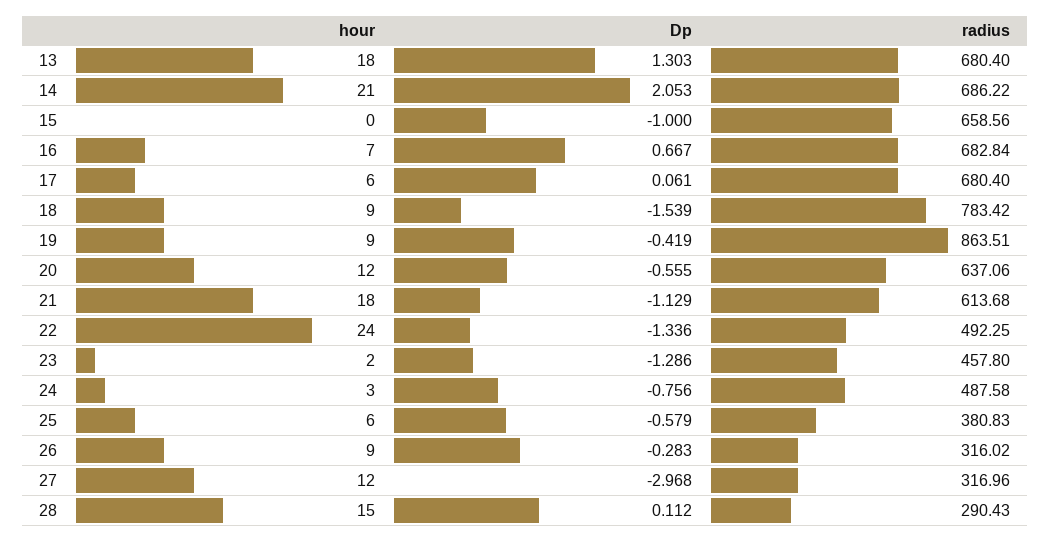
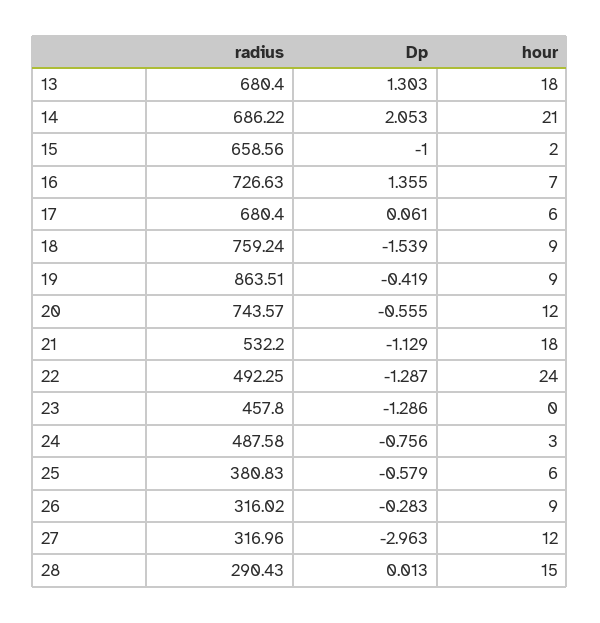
  {
    "hour": {
      "13": 18,
      "14": 21,
-     "15": 0,
+     "15": 2,
      "16": 7,
      "17": 6,
      "18": 9,
      "19": 9,
      "20": 12,
      "21": 18,
      "22": 24,
-     "23": 2,
+     "23": 0,
      "24": 3,
      "25": 6,
      "26": 9,
      "27": 12,
      "28": 15
    },
    "Dp": {
      "13": 1.303,
      "14": 2.053,
      "15": -1,
-     "16": 0.667,
+     "16": 1.355,
      "17": 0.061,
      "18": -1.539,
      "19": -0.419,
      "20": -0.555,
      "21": -1.129,
-     "22": -1.336,
+     "22": -1.287,
      "23": -1.286,
      "24": -0.756,
      "25": -0.579,
      "26": -0.283,
-     "27": -2.968,
+     "27": -2.963,
-     "28": 0.112
+     "28": 0.013
    },
    "radius": {
      "13": 680.4,
      "14": 686.22,
      "15": 658.56,
-     "16": 682.84,
+     "16": 726.63,
      "17": 680.4,
-     "18": 783.42,
+     "18": 759.24,
      "19": 863.51,
-     "20": 637.06,
+     "20": 743.57,
-     "21": 613.68,
+     "21": 532.2,
      "22": 492.25,
      "23": 457.8,
      "24": 487.58,
      "25": 380.83,
      "26": 316.02,
      "27": 316.96,
      "28": 290.43
    }
  }

